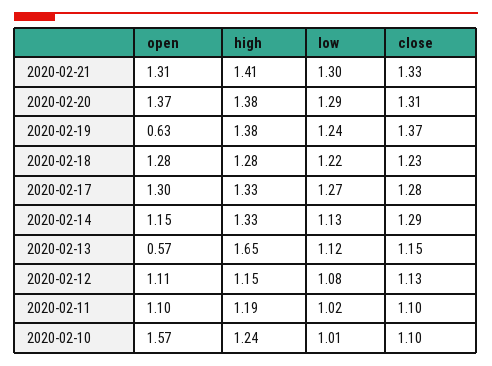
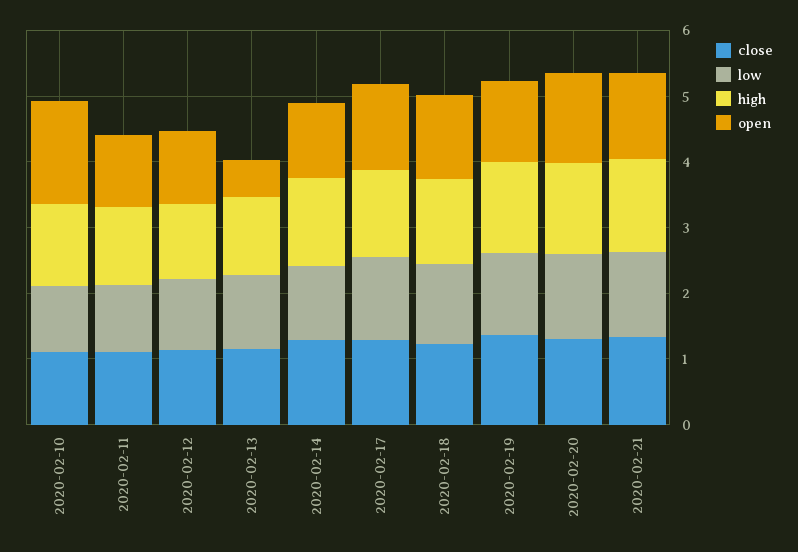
  {
    "open": {
      "2020-02-21": 1.31,
      "2020-02-20": 1.37,
-     "2020-02-19": 0.63,
+     "2020-02-19": 1.2,
      "2020-02-18": 1.28,
      "2020-02-17": 1.3,
      "2020-02-14": 1.15,
      "2020-02-13": 0.57,
      "2020-02-12": 1.11,
      "2020-02-11": 1.1,
      "2020-02-10": 1.57
    },
    "high": {
      "2020-02-21": 1.41,
      "2020-02-20": 1.38,
      "2020-02-19": 1.38,
      "2020-02-18": 1.28,
      "2020-02-17": 1.33,
      "2020-02-14": 1.33,
-     "2020-02-13": 1.65,
+     "2020-02-13": 1.2,
      "2020-02-12": 1.15,
      "2020-02-11": 1.19,
      "2020-02-10": 1.24
    },
    "low": {
      "2020-02-21": 1.3,
      "2020-02-20": 1.29,
      "2020-02-19": 1.24,
      "2020-02-18": 1.22,
      "2020-02-17": 1.27,
      "2020-02-14": 1.13,
      "2020-02-13": 1.12,
      "2020-02-12": 1.08,
      "2020-02-11": 1.02,
      "2020-02-10": 1.01
    },
    "close": {
      "2020-02-21": 1.33,
      "2020-02-20": 1.31,
      "2020-02-19": 1.37,
      "2020-02-18": 1.23,
      "2020-02-17": 1.28,
      "2020-02-14": 1.29,
      "2020-02-13": 1.15,
      "2020-02-12": 1.13,
      "2020-02-11": 1.1,
      "2020-02-10": 1.1
    }
  }

